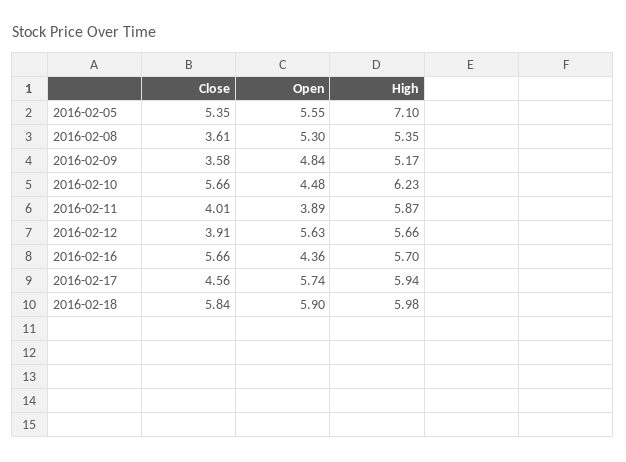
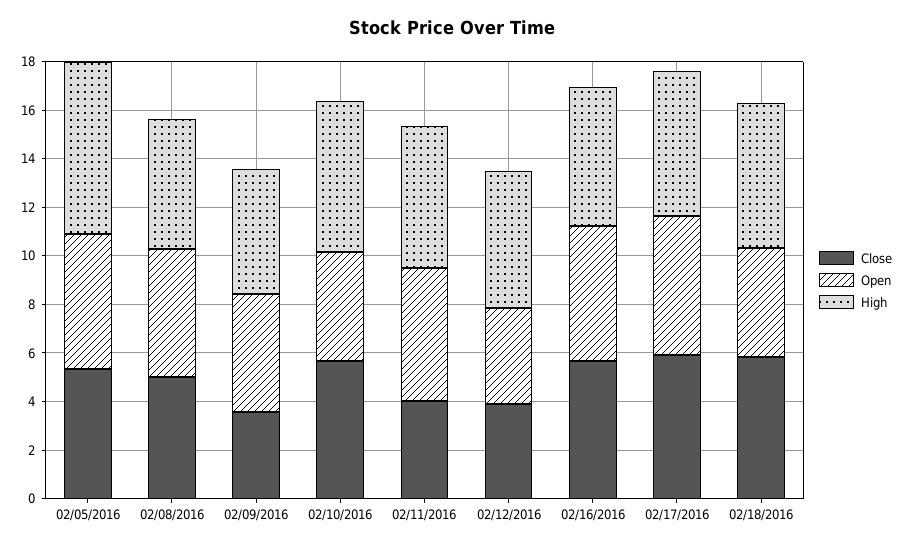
  {
    "Close": {
      "2016-02-05": 5.35,
-     "2016-02-08": 3.61,
+     "2016-02-08": 5,
      "2016-02-09": 3.58,
      "2016-02-10": 5.66,
      "2016-02-11": 4.01,
      "2016-02-12": 3.91,
      "2016-02-16": 5.66,
-     "2016-02-17": 4.56,
+     "2016-02-17": 6,
      "2016-02-18": 5.84
    },
    "Open": {
      "2016-02-05": 5.55,
      "2016-02-08": 5.3,
      "2016-02-09": 4.84,
      "2016-02-10": 4.48,
-     "2016-02-11": 3.89,
+     "2016-02-11": 5.5,
-     "2016-02-12": 5.63,
+     "2016-02-12": 4,
-     "2016-02-16": 4.36,
+     "2016-02-16": 5.5,
      "2016-02-17": 5.74,
-     "2016-02-18": 5.9
+     "2016-02-18": 4.5
    },
    "High": {
      "2016-02-05": 7.1,
      "2016-02-08": 5.35,
      "2016-02-09": 5.17,
      "2016-02-10": 6.23,
      "2016-02-11": 5.87,
      "2016-02-12": 5.66,
      "2016-02-16": 5.7,
      "2016-02-17": 5.94,
      "2016-02-18": 5.98
    }
  }

